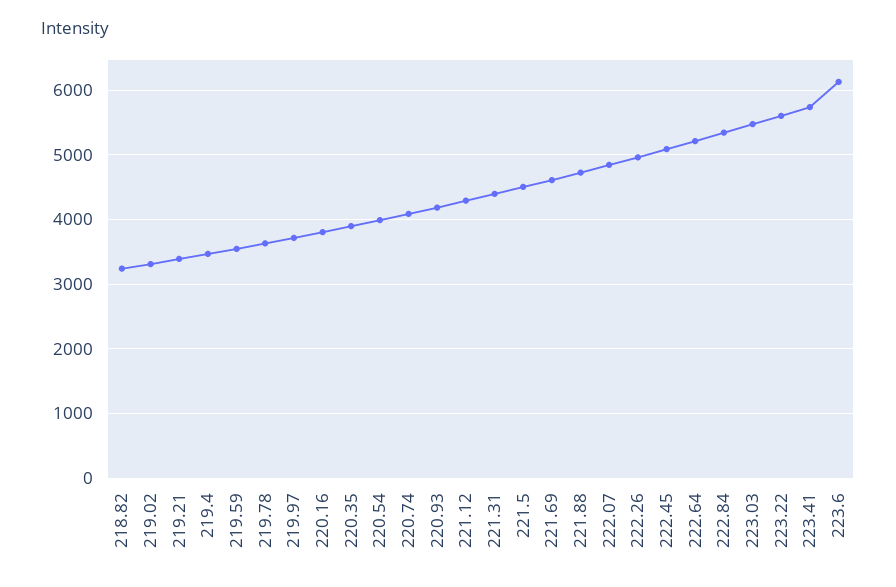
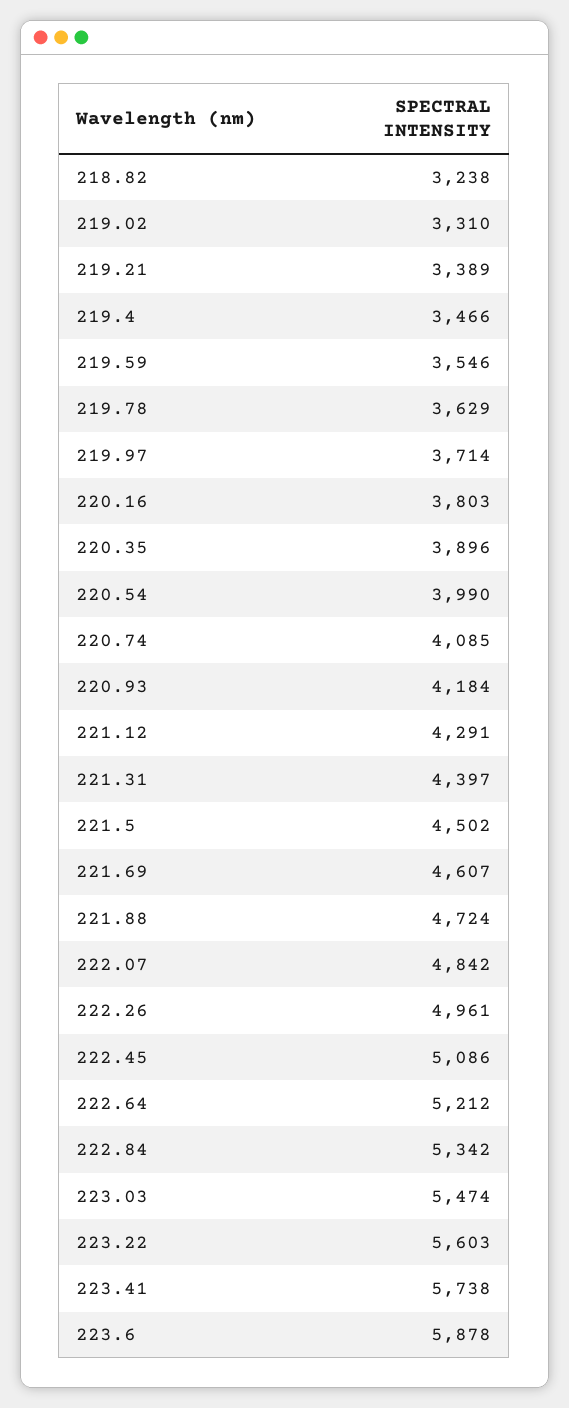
  {
    "218.82": 3238,
    "219.02": 3310,
    "219.21": 3389,
    "219.4": 3466,
    "219.59": 3546,
    "219.78": 3629,
    "219.97": 3714,
    "220.16": 3803,
    "220.35": 3896,
    "220.54": 3990,
    "220.74": 4085,
    "220.93": 4184,
    "221.12": 4291,
    "221.31": 4397,
    "221.5": 4502,
    "221.69": 4607,
    "221.88": 4724,
    "222.07": 4842,
    "222.26": 4961,
    "222.45": 5086,
    "222.64": 5212,
    "222.84": 5342,
    "223.03": 5474,
    "223.22": 5603,
    "223.41": 5738,
-   "223.6": 6100
+   "223.6": 5878
  }

